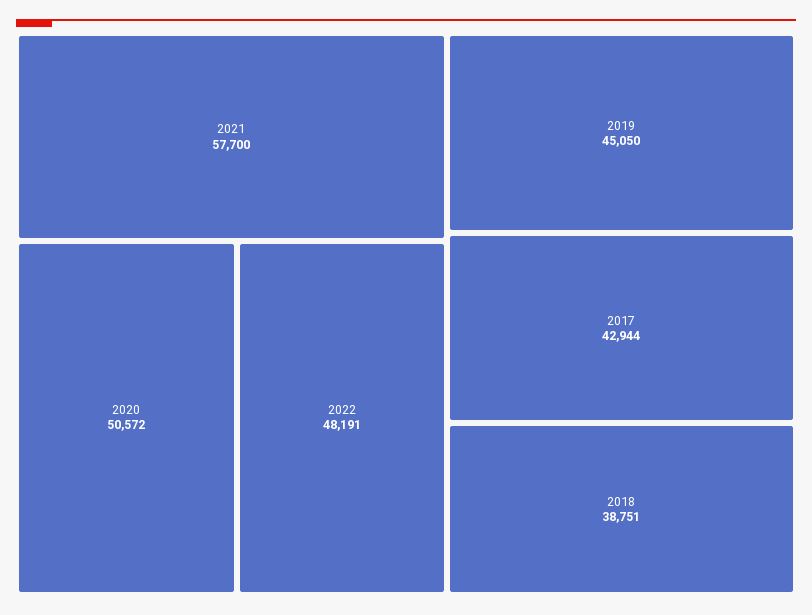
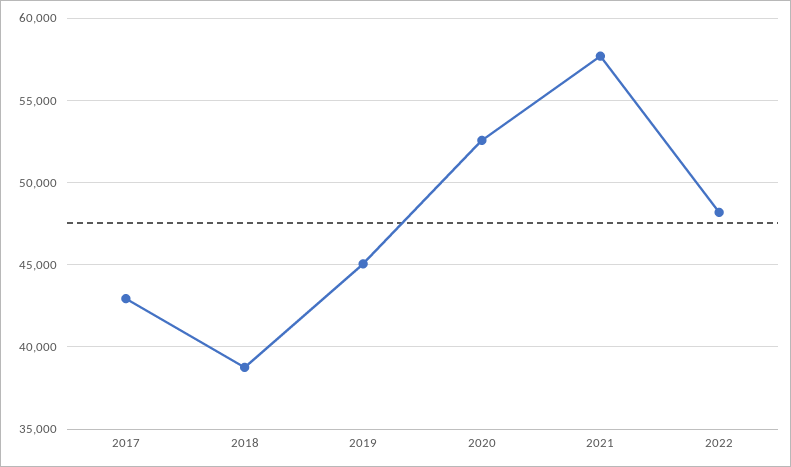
  {
    "2021": 57700,
-   "2020": 50572,
+   "2020": 52500,
    "2022": 48191,
    "2019": 45050,
    "2017": 42944,
    "2018": 38751
  }

